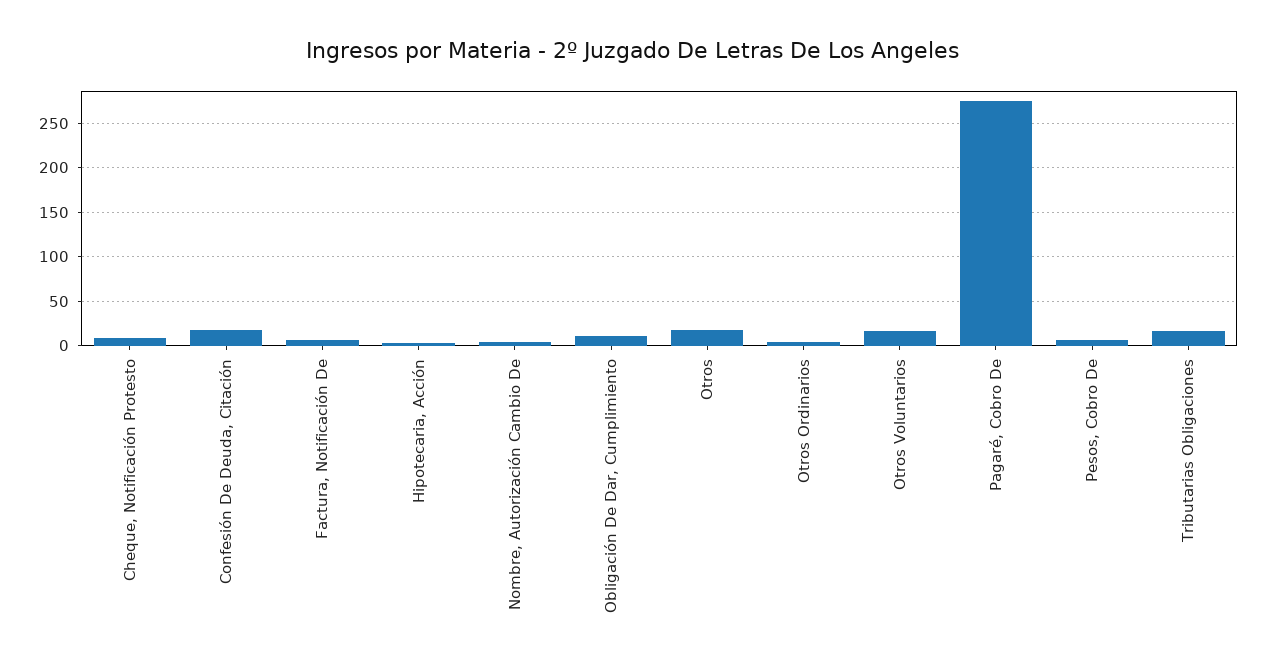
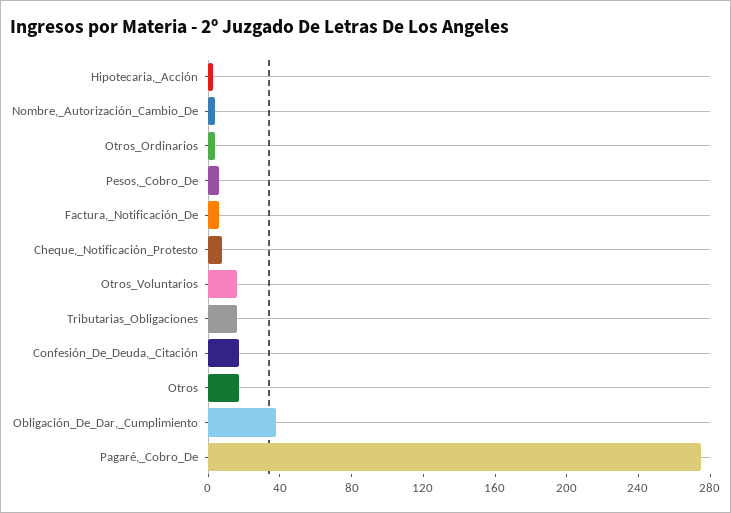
  {
    "Cheque, Notificación Protesto": 10,
    "Confesión De Deuda, Citación": 20,
    "Factura, Notificación De": 10,
    "Hipotecaria, Acción": 0,
    "Nombre, Autorización Cambio De": 0,
-   "Obligación De Dar, Cumplimiento": 10,
+   "Obligación De Dar, Cumplimiento": 40,
    "Otros": 20,
    "Otros Ordinarios": 0,
    "Otros Voluntarios": 20,
    "Pagaré, Cobro De": 280,
    "Pesos, Cobro De": 10,
    "Tributarias Obligaciones": 20
  }

